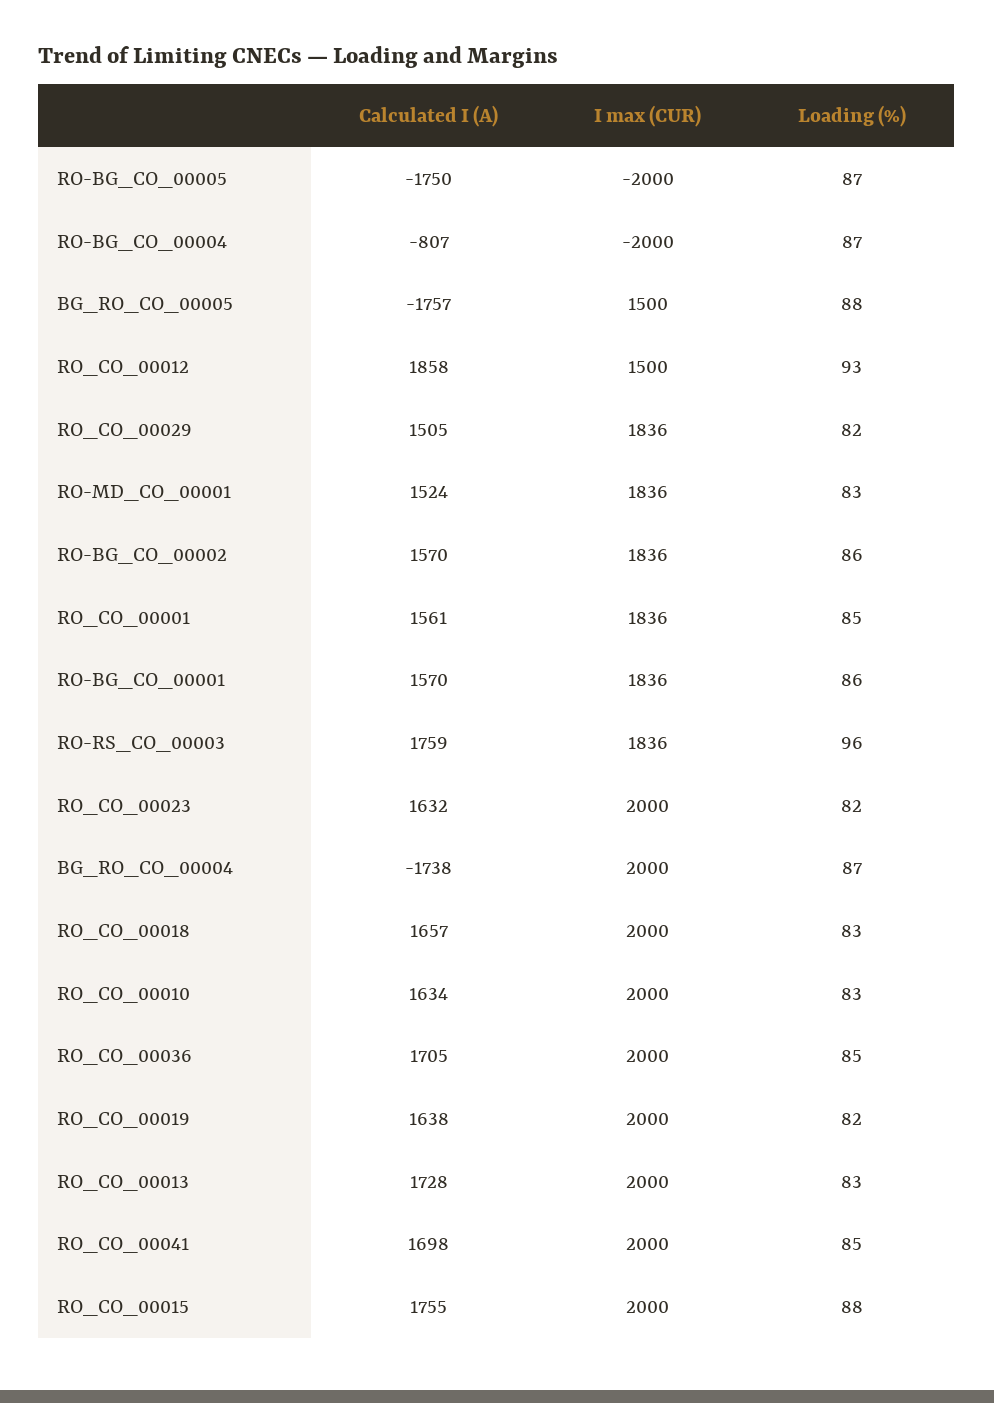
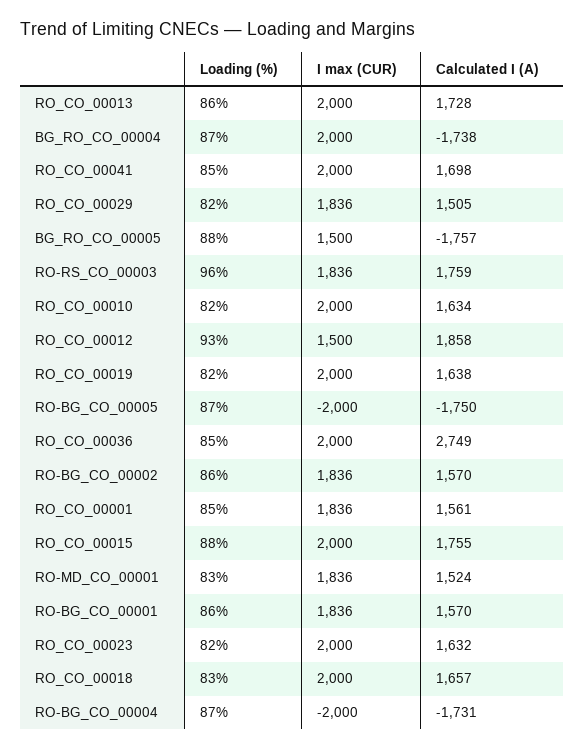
  {
    "Calculated I (A)": {
      "RO-BG_CO_00005": -1750,
-     "RO-BG_CO_00004": -807,
+     "RO-BG_CO_00004": -1731,
      "BG_RO_CO_00005": -1757,
      "RO_CO_00012": 1858,
      "RO_CO_00029": 1505,
      "RO-MD_CO_00001": 1524,
      "RO-BG_CO_00002": 1570,
      "RO_CO_00001": 1561,
      "RO-BG_CO_00001": 1570,
      "RO-RS_CO_00003": 1759,
      "RO_CO_00023": 1632,
      "BG_RO_CO_00004": -1738,
      "RO_CO_00018": 1657,
      "RO_CO_00010": 1634,
-     "RO_CO_00036": 1705,
+     "RO_CO_00036": 2749,
      "RO_CO_00019": 1638,
      "RO_CO_00013": 1728,
      "RO_CO_00041": 1698,
      "RO_CO_00015": 1755
    },
    "I max (CUR)": {
      "RO-BG_CO_00005": -2000,
      "RO-BG_CO_00004": -2000,
      "BG_RO_CO_00005": 1500,
      "RO_CO_00012": 1500,
      "RO_CO_00029": 1836,
      "RO-MD_CO_00001": 1836,
      "RO-BG_CO_00002": 1836,
      "RO_CO_00001": 1836,
      "RO-BG_CO_00001": 1836,
      "RO-RS_CO_00003": 1836,
      "RO_CO_00023": 2000,
      "BG_RO_CO_00004": 2000,
      "RO_CO_00018": 2000,
      "RO_CO_00010": 2000,
      "RO_CO_00036": 2000,
      "RO_CO_00019": 2000,
      "RO_CO_00013": 2000,
      "RO_CO_00041": 2000,
      "RO_CO_00015": 2000
    },
    "Loading (%)": {
      "RO-BG_CO_00005": 87,
      "RO-BG_CO_00004": 87,
      "BG_RO_CO_00005": 88,
      "RO_CO_00012": 93,
      "RO_CO_00029": 82,
      "RO-MD_CO_00001": 83,
      "RO-BG_CO_00002": 86,
      "RO_CO_00001": 85,
      "RO-BG_CO_00001": 86,
      "RO-RS_CO_00003": 96,
      "RO_CO_00023": 82,
      "BG_RO_CO_00004": 87,
      "RO_CO_00018": 83,
-     "RO_CO_00010": 83,
+     "RO_CO_00010": 82,
      "RO_CO_00036": 85,
      "RO_CO_00019": 82,
-     "RO_CO_00013": 83,
+     "RO_CO_00013": 86,
      "RO_CO_00041": 85,
      "RO_CO_00015": 88
    }
  }

